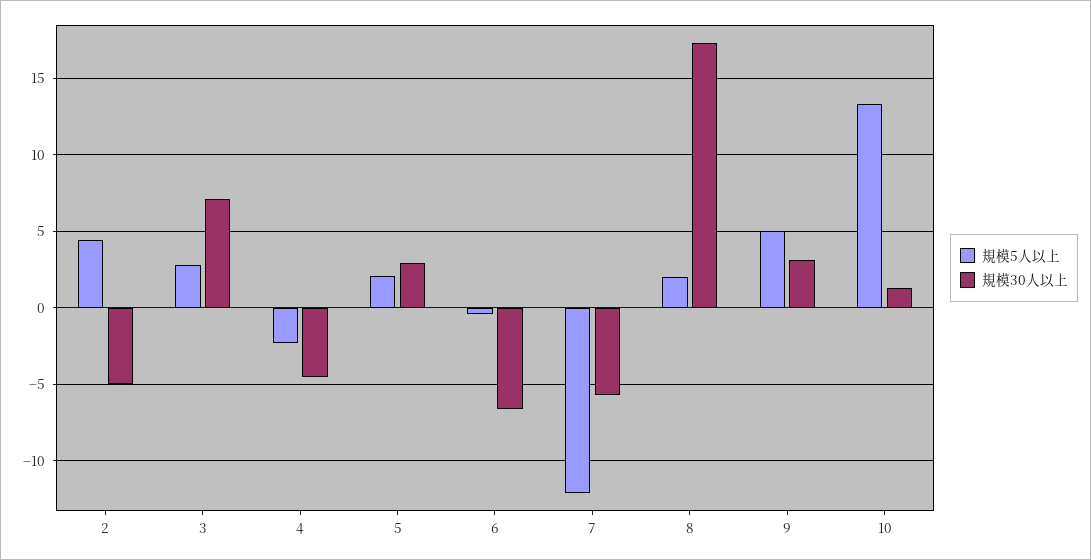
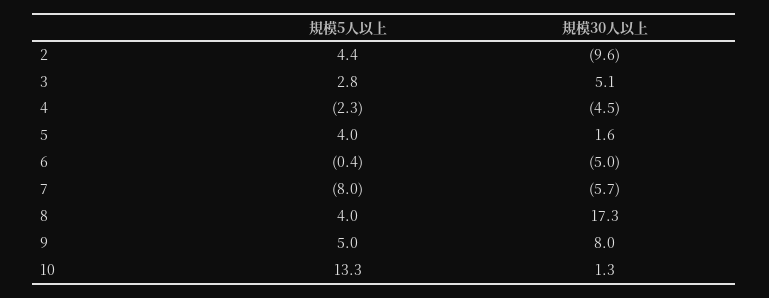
  {
    "規模5人以上": {
      "2": 4.4,
      "3": 2.8,
      "4": -2.3,
-     "5": 2,
+     "5": 4,
      "6": -0.4,
-     "7": -12,
+     "7": -8,
-     "8": 2,
+     "8": 4,
      "9": 5,
      "10": 13.3
    },
    "規模30人以上": {
-     "2": -5,
+     "2": -9.6,
-     "3": 7,
+     "3": 5.1,
      "4": -4.5,
-     "5": 3,
+     "5": 1.6,
-     "6": -6.5,
+     "6": -5,
      "7": -5.7,
      "8": 17.3,
-     "9": 3,
+     "9": 8,
      "10": 1.3
    }
  }

